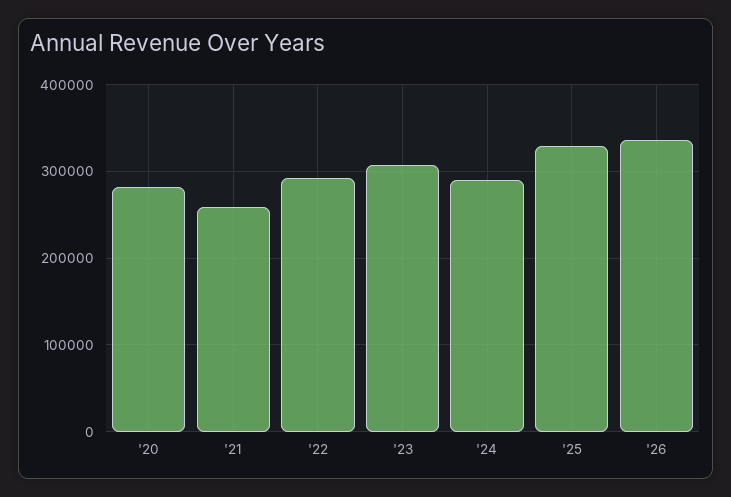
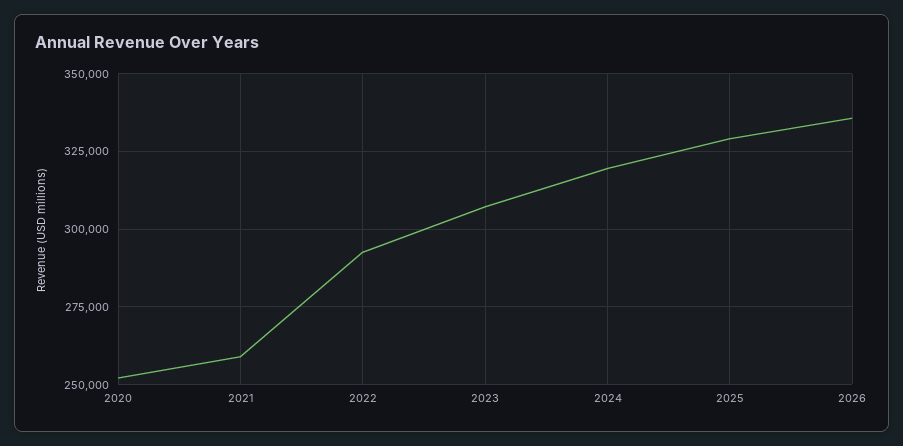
  {
-   "'20": 280000,
+   "'20": 252500,
    "'21": 260000,
    "'22": 292500,
    "'23": 307500,
-   "'24": 290000,
+   "'24": 320000,
    "'25": 330000,
    "'26": 335000
  }

